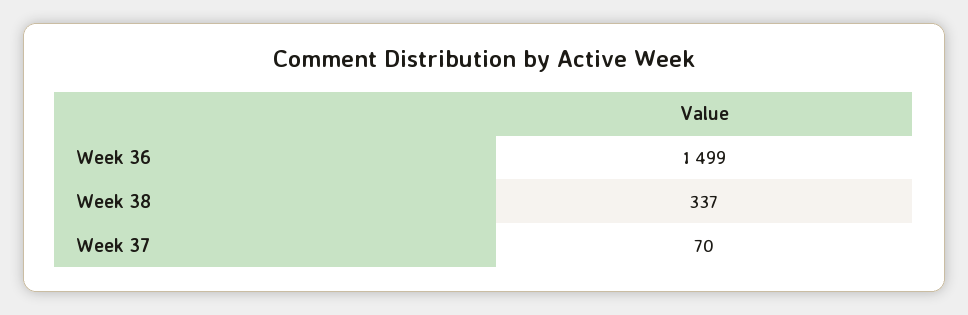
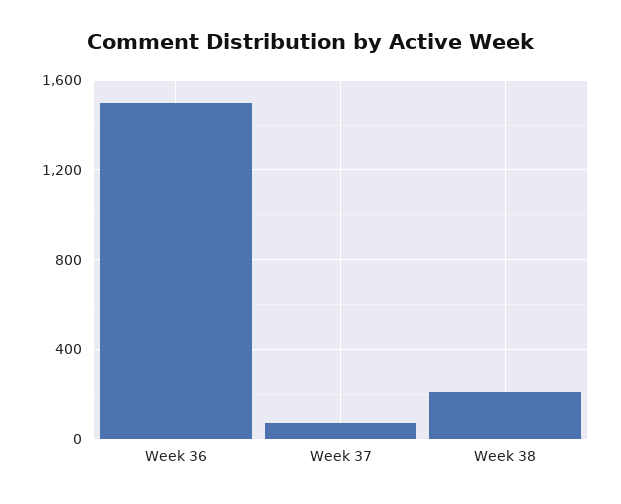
  {
    "Week 36": 1499,
-   "Week 38": 337,
+   "Week 38": 200,
    "Week 37": 70
  }

